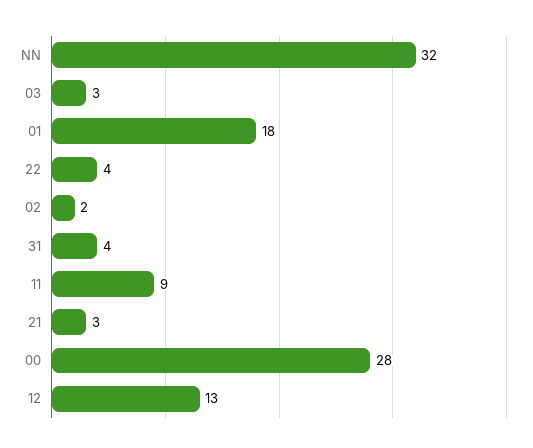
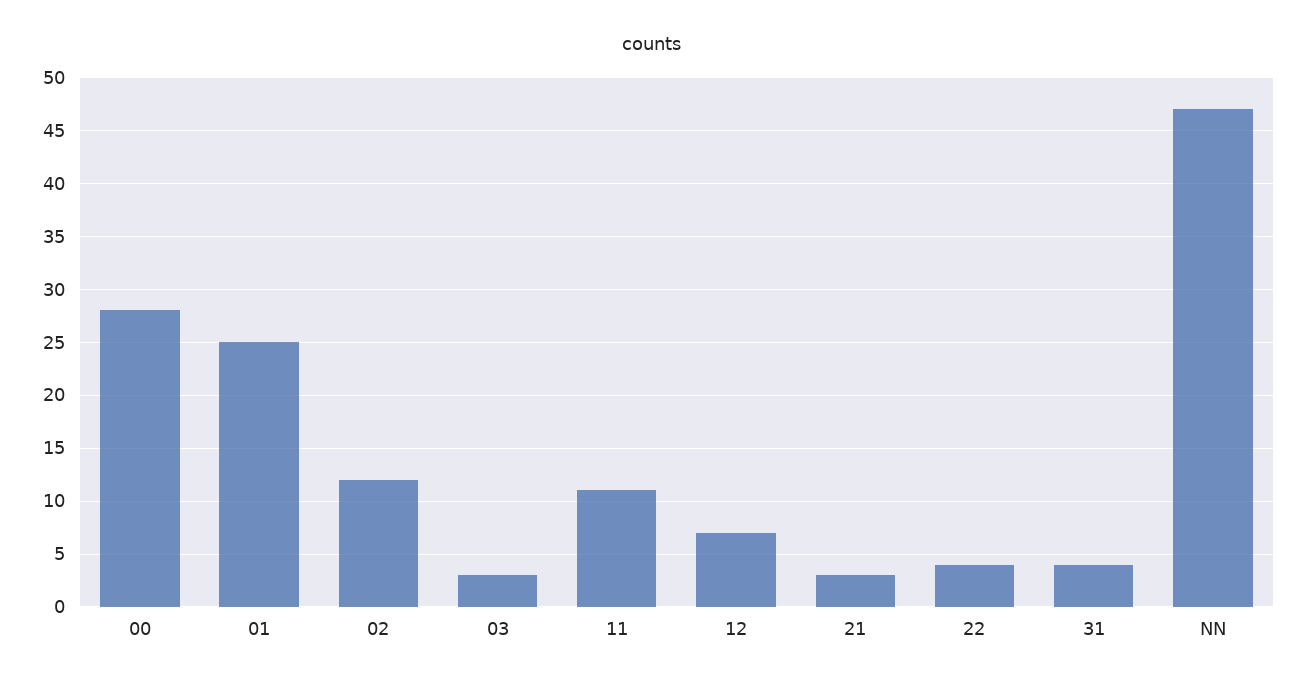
  {
-   "NN": 32,
+   "NN": 47,
    "03": 3,
-   "01": 18,
+   "01": 25,
    "22": 4,
-   "02": 2,
+   "02": 12,
    "31": 4,
-   "11": 9,
+   "11": 11,
    "21": 3,
    "00": 28,
-   "12": 13
+   "12": 7
  }

